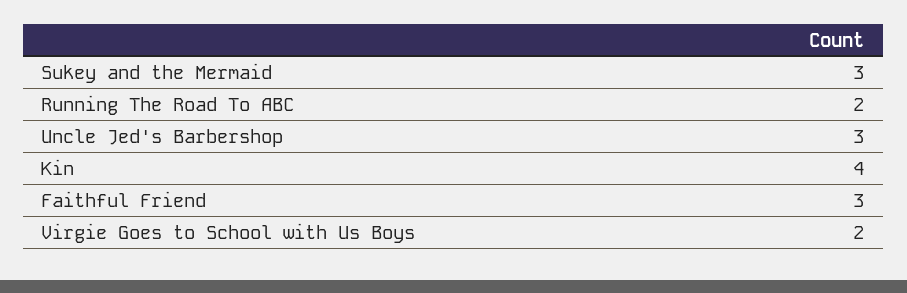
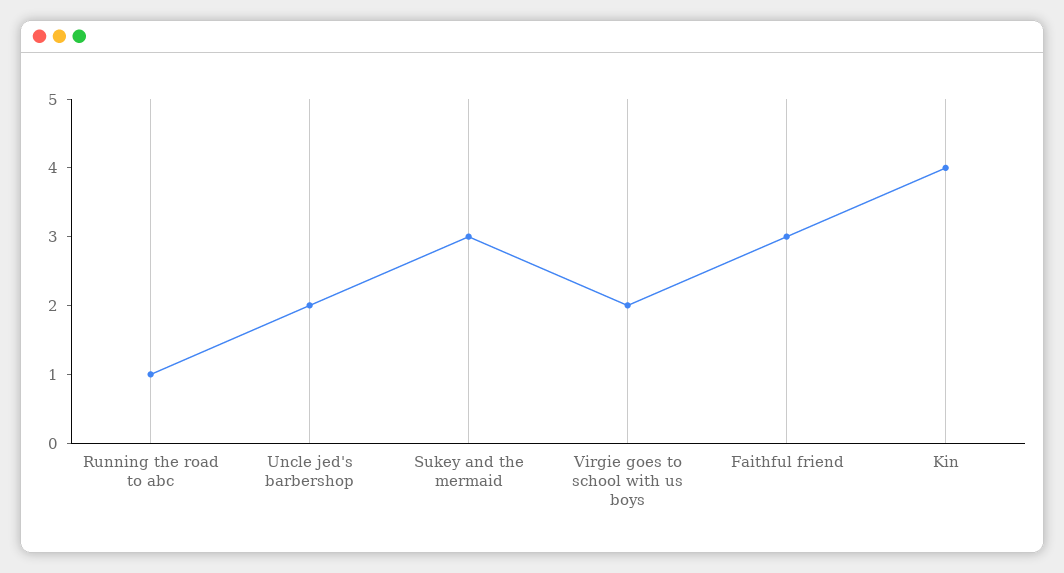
  {
    "Sukey and the Mermaid": 3,
-   "Running The Road To ABC": 2,
+   "Running The Road To ABC": 1,
-   "Uncle Jed's Barbershop": 3,
+   "Uncle Jed's Barbershop": 2,
    "Kin": 4,
    "Faithful Friend": 3,
    "Virgie Goes to School with Us Boys": 2
  }

